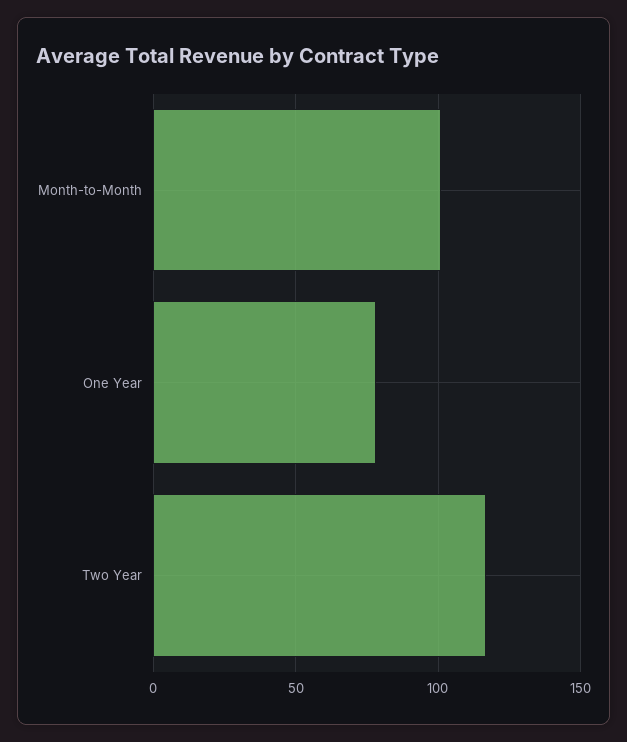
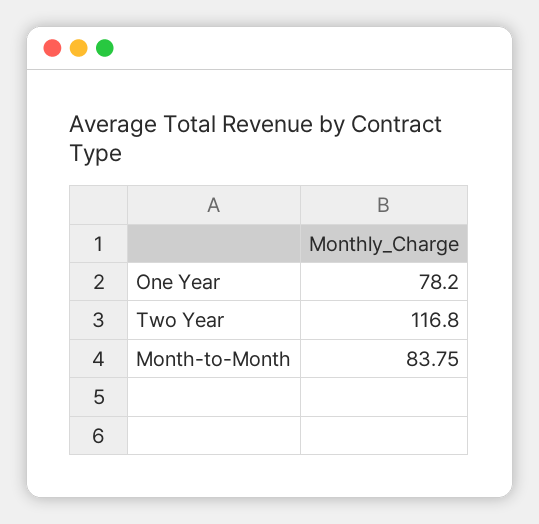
  {
-   "Month-to-Month": 100,
+   "Month-to-Month": 83.75,
    "One Year": 78.2,
    "Two Year": 116.8
  }

